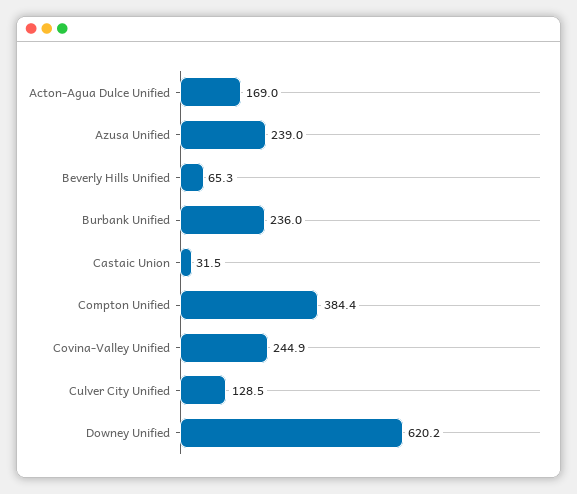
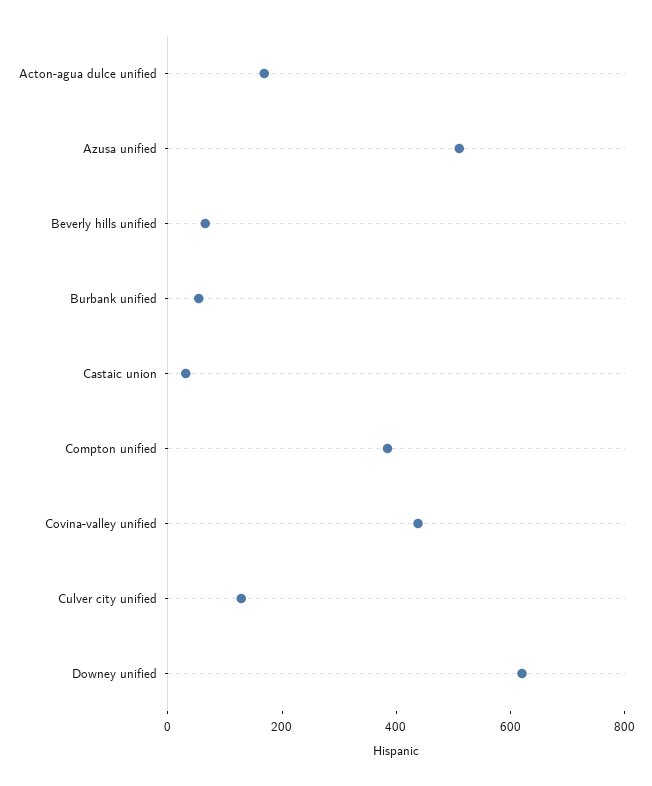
  {
    "Acton-Agua Dulce Unified": 169,
-   "Azusa Unified": 239,
+   "Azusa Unified": 500,
    "Beverly Hills Unified": 65.3,
-   "Burbank Unified": 236,
+   "Burbank Unified": 50,
    "Castaic Union": 31.5,
    "Compton Unified": 384.4,
-   "Covina-Valley Unified": 244.9,
+   "Covina-Valley Unified": 450,
    "Culver City Unified": 128.5,
    "Downey Unified": 620.2
  }

